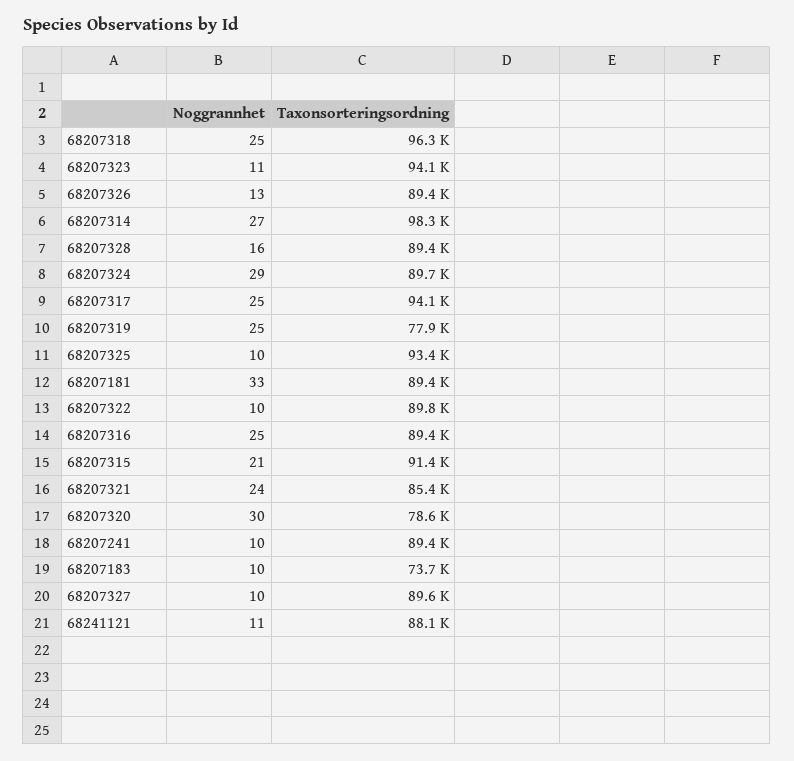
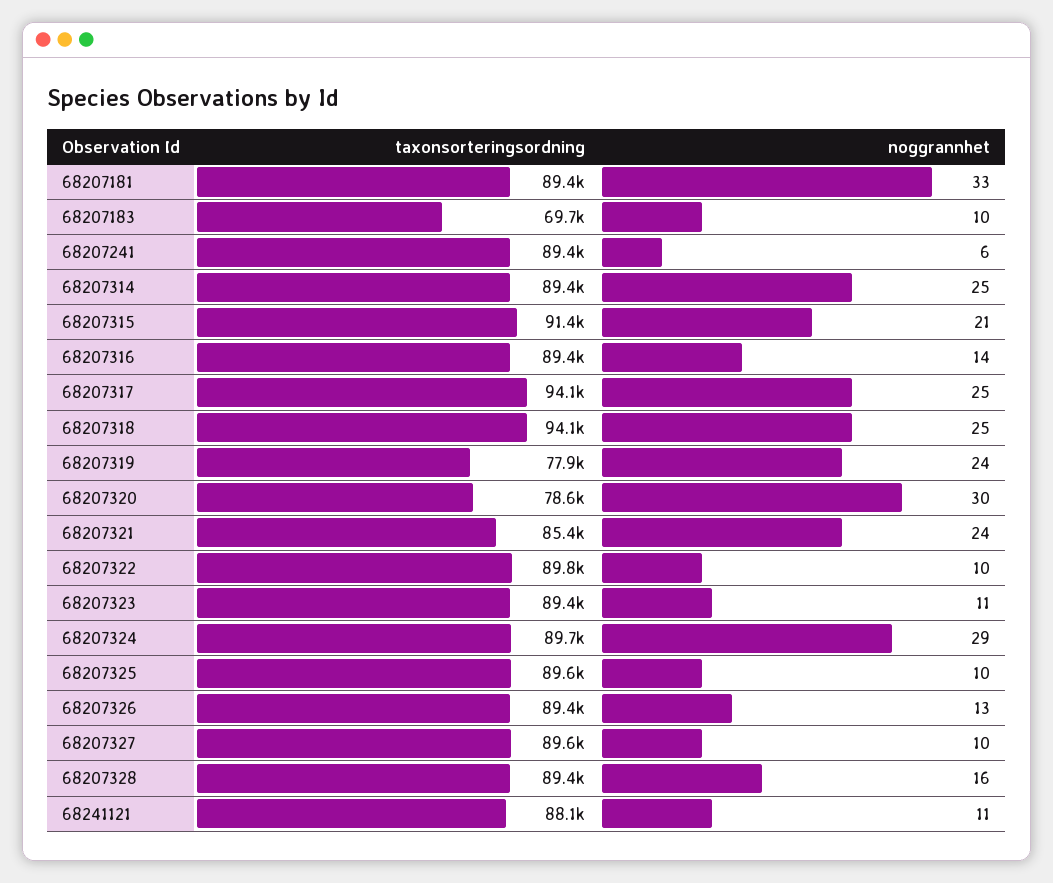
  {
    "Noggrannhet": {
      "68207318": 25,
      "68207323": 11,
      "68207326": 13,
-     "68207314": 27,
+     "68207314": 25,
      "68207328": 16,
      "68207324": 29,
      "68207317": 25,
-     "68207319": 25,
+     "68207319": 24,
      "68207325": 10,
      "68207181": 33,
      "68207322": 10,
-     "68207316": 25,
+     "68207316": 14,
      "68207315": 21,
      "68207321": 24,
      "68207320": 30,
-     "68207241": 10,
+     "68207241": 6,
      "68207183": 10,
      "68207327": 10,
      "68241121": 11
    },
    "Taxonsorteringsordning": {
-     "68207318": 96300,
+     "68207318": 94100,
-     "68207323": 94100,
+     "68207323": 89400,
      "68207326": 89400,
-     "68207314": 98300,
+     "68207314": 89400,
      "68207328": 89400,
      "68207324": 89700,
      "68207317": 94100,
      "68207319": 77900,
-     "68207325": 93400,
+     "68207325": 89600,
      "68207181": 89400,
      "68207322": 89800,
      "68207316": 89400,
      "68207315": 91400,
      "68207321": 85400,
      "68207320": 78600,
      "68207241": 89400,
-     "68207183": 73700,
+     "68207183": 69700,
      "68207327": 89600,
      "68241121": 88100
    }
  }

